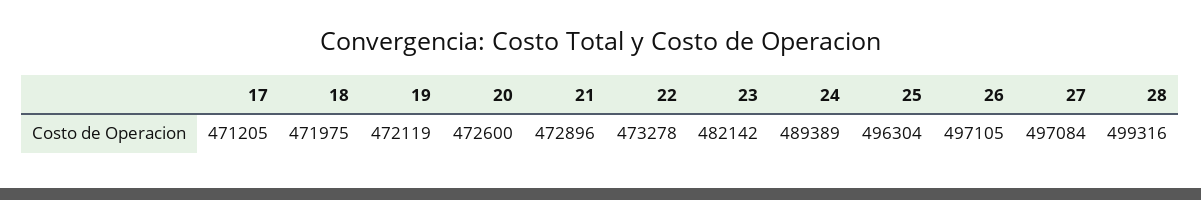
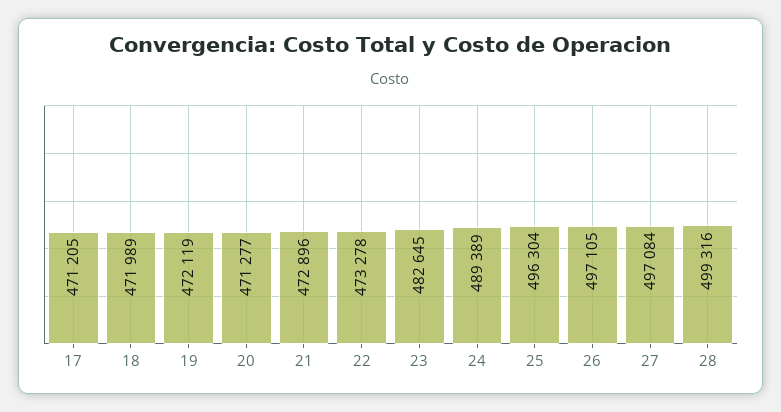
  {
    "17": 471205,
-   "18": 471975,
+   "18": 471989,
    "19": 472119,
-   "20": 472600,
+   "20": 471277,
    "21": 472896,
    "22": 473278,
-   "23": 482142,
+   "23": 482645,
    "24": 489389,
    "25": 496304,
    "26": 497105,
    "27": 497084,
    "28": 499316
  }

